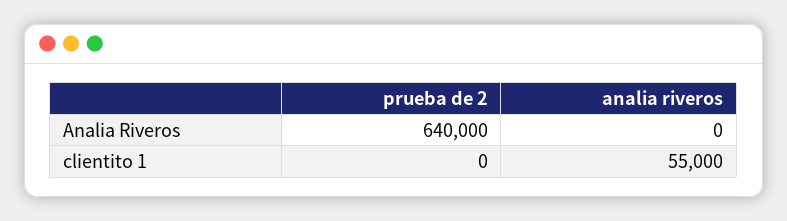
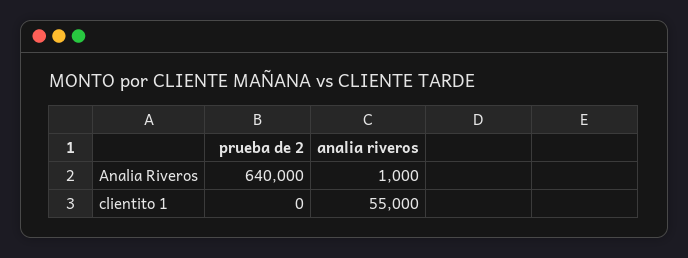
  {
    "prueba de 2": {
      "Analia Riveros": 640000,
      "clientito 1": 0
    },
    "analia riveros": {
-     "Analia Riveros": 0,
+     "Analia Riveros": 1000,
      "clientito 1": 55000
    }
  }

